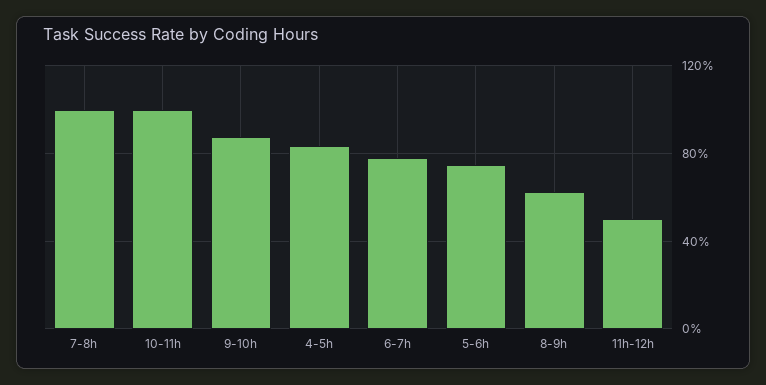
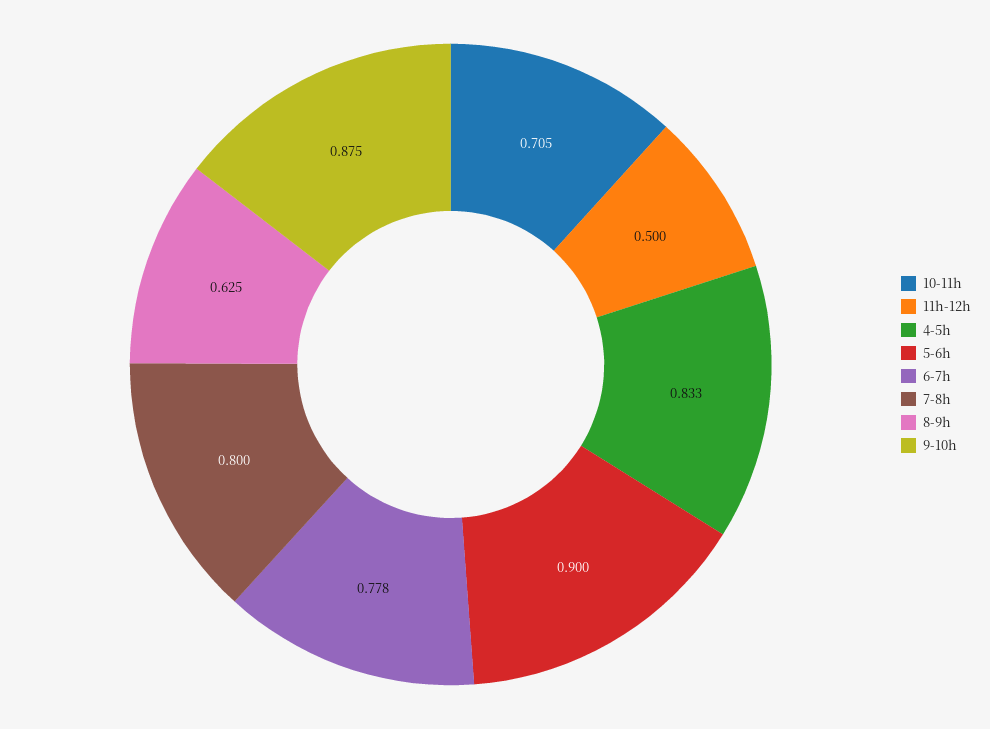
  {
-   "7-8h": 1,
+   "7-8h": 0.8,
-   "10-11h": 1,
+   "10-11h": 0.705,
    "9-10h": 0.875,
    "4-5h": 0.833,
    "6-7h": 0.778,
-   "5-6h": 0.75,
+   "5-6h": 0.9,
    "8-9h": 0.625,
    "11h-12h": 0.5
  }

